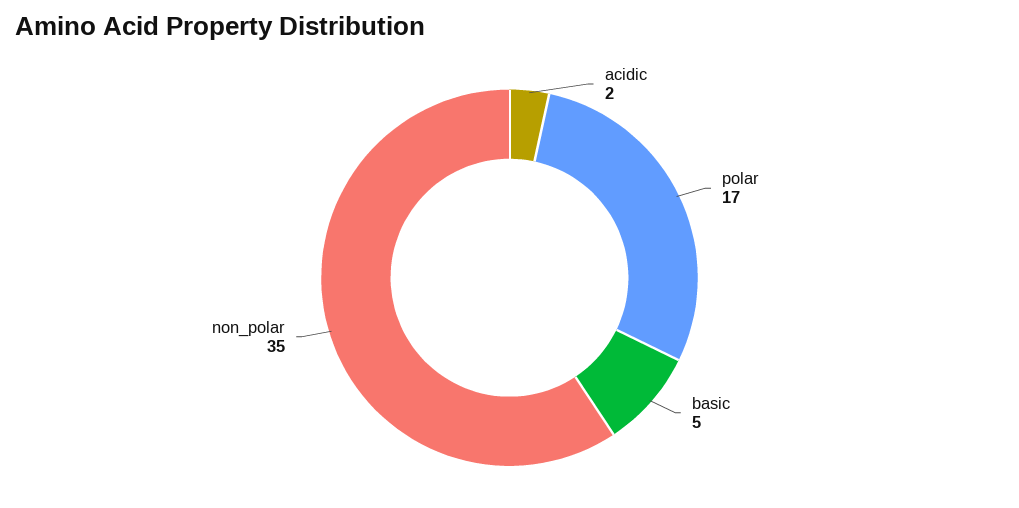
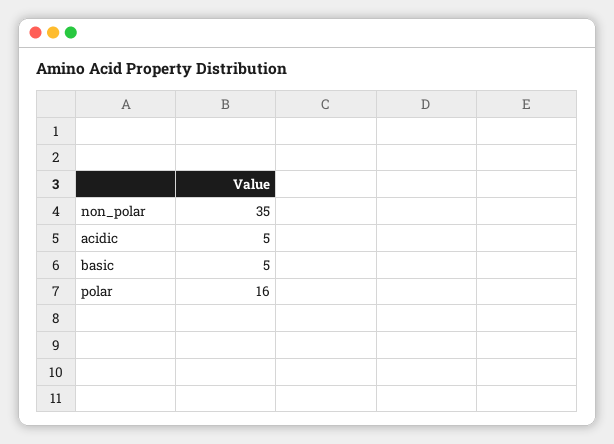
  {
-   "acidic": 2,
+   "acidic": 5,
-   "polar": 17,
+   "polar": 16,
    "basic": 5,
    "non_polar": 35
  }

